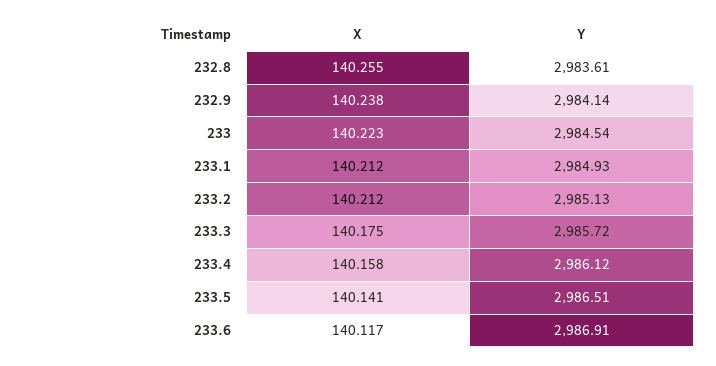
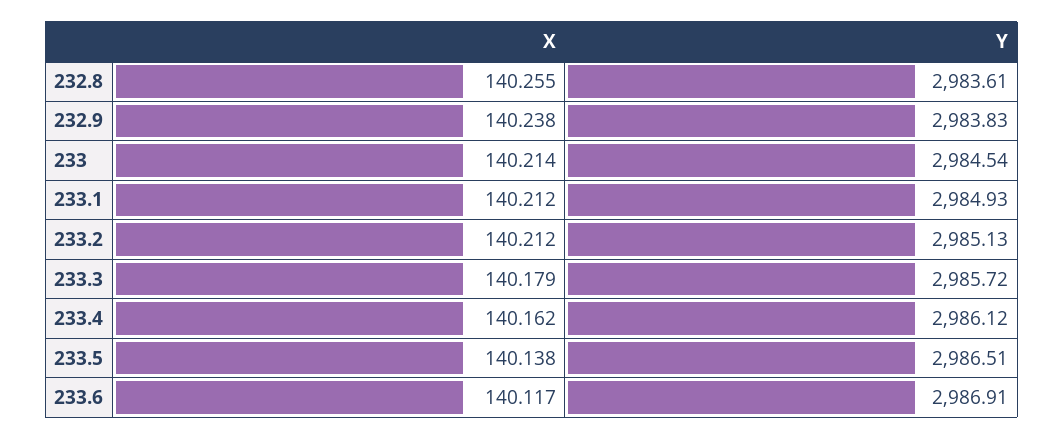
  {
    "X": {
      "232.8": 140.255,
      "232.9": 140.238,
-     "233": 140.223,
+     "233": 140.214,
      "233.1": 140.212,
      "233.2": 140.212,
-     "233.3": 140.175,
+     "233.3": 140.179,
-     "233.4": 140.158,
+     "233.4": 140.162,
-     "233.5": 140.141,
+     "233.5": 140.138,
      "233.6": 140.117
    },
    "Y": {
      "232.8": 2983.61,
-     "232.9": 2984.14,
+     "232.9": 2983.83,
      "233": 2984.54,
      "233.1": 2984.93,
      "233.2": 2985.13,
      "233.3": 2985.72,
      "233.4": 2986.12,
      "233.5": 2986.51,
      "233.6": 2986.91
    }
  }

